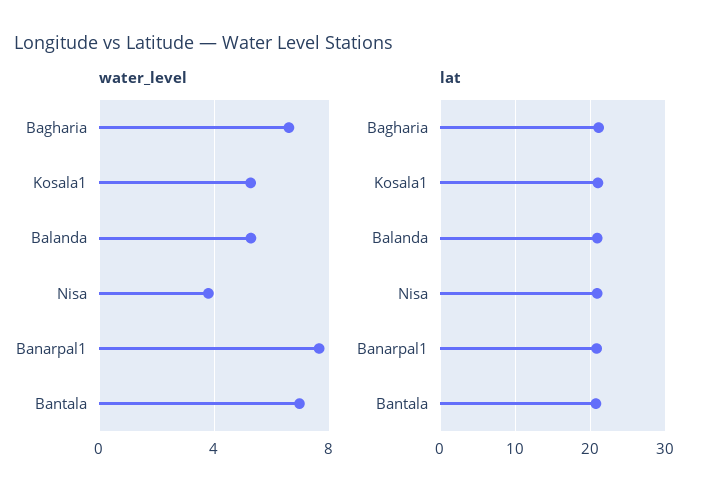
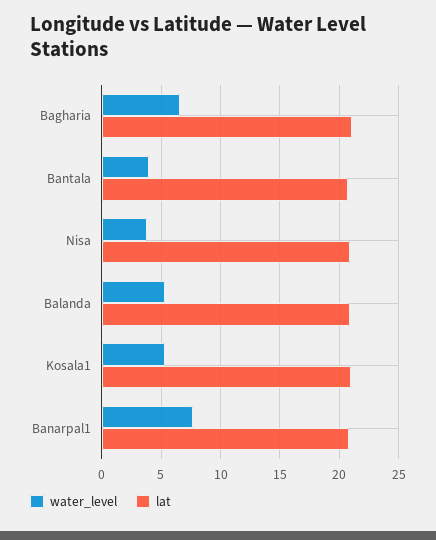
  {
    "water_level": {
      "Bagharia": 6.5,
      "Kosala1": 5.5,
      "Balanda": 5.5,
      "Nisa": 4,
      "Banarpal1": 7.5,
-     "Bantala": 7
+     "Bantala": 4
    },
    "lat": {
      "Bagharia": 21,
      "Kosala1": 21,
      "Balanda": 21,
      "Nisa": 21,
      "Banarpal1": 21,
      "Bantala": 21
    }
  }

